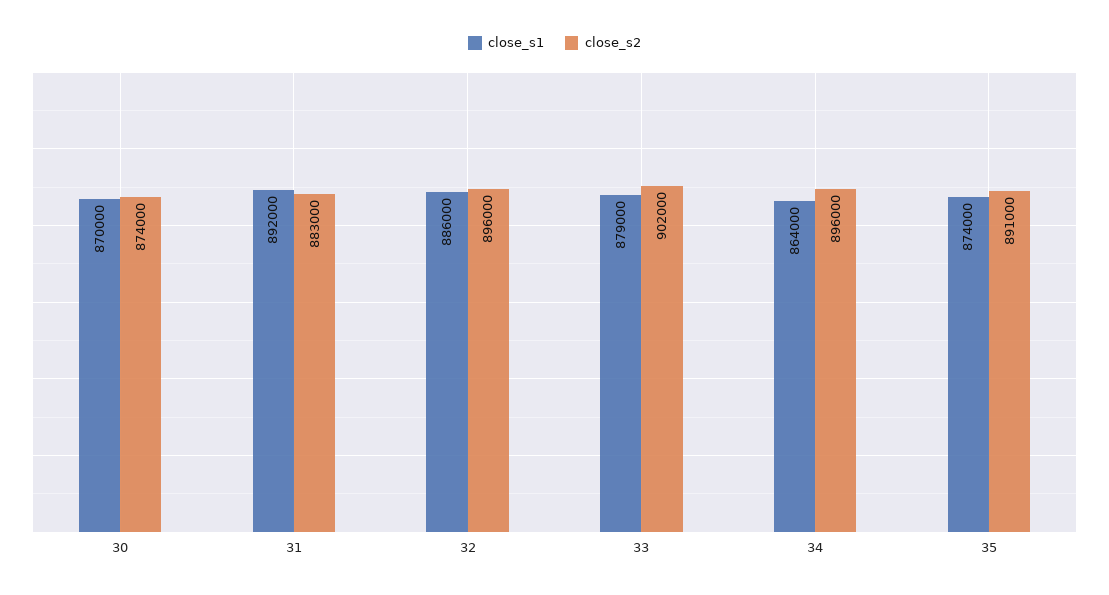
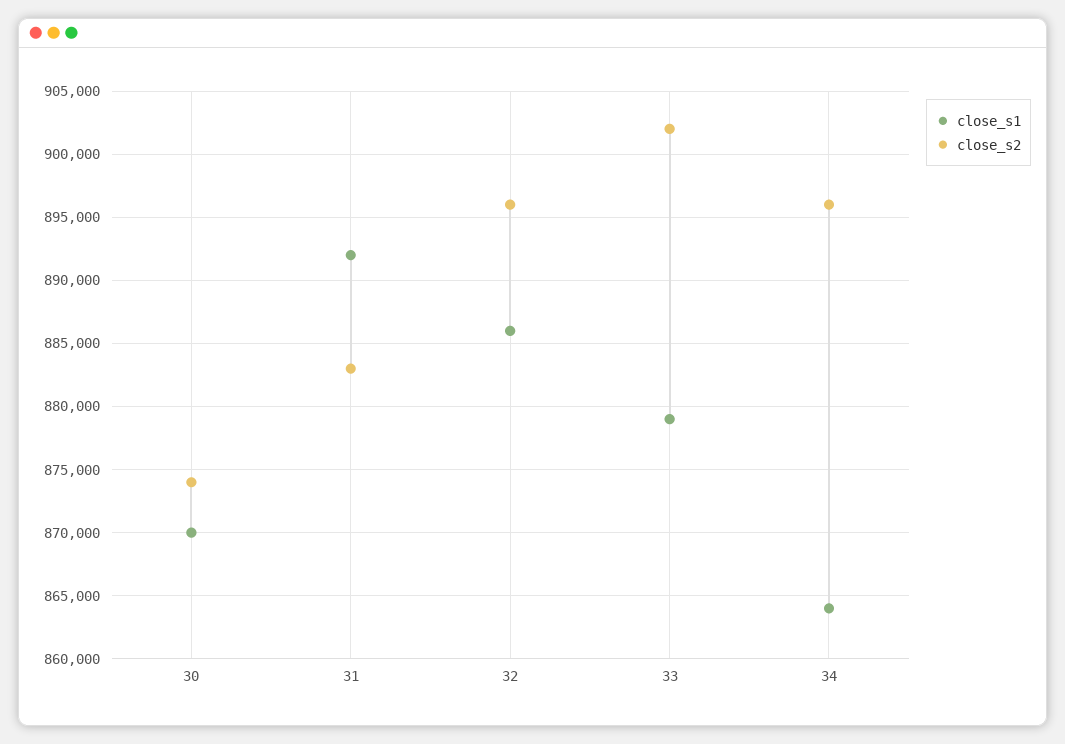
  {
    "close_s1": {
      "30": 870000,
      "31": 892000,
      "32": 886000,
      "33": 879000,
-     "34": 864000,
+     "34": 864000
-     "35": 874000
    },
    "close_s2": {
      "30": 874000,
      "31": 883000,
      "32": 896000,
      "33": 902000,
-     "34": 896000,
+     "34": 896000
-     "35": 891000
    }
  }

